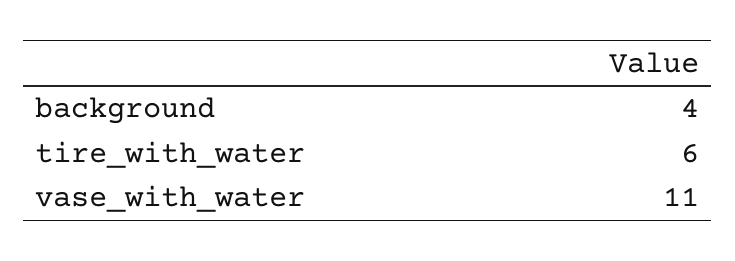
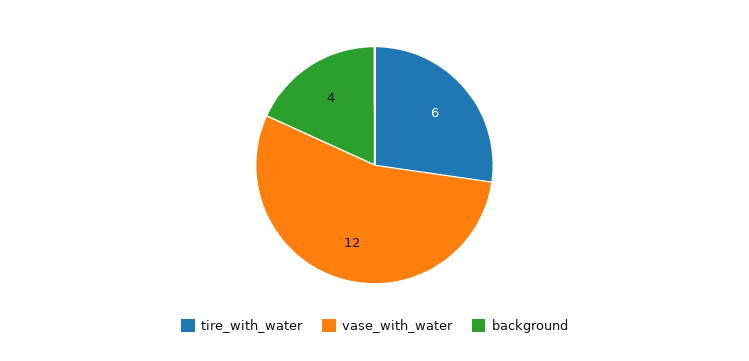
  {
    "background": 4,
    "tire_with_water": 6,
-   "vase_with_water": 11
+   "vase_with_water": 12
  }

